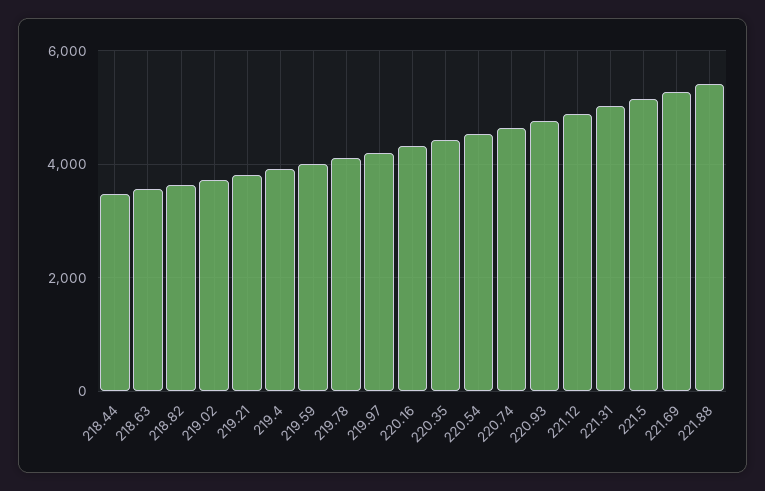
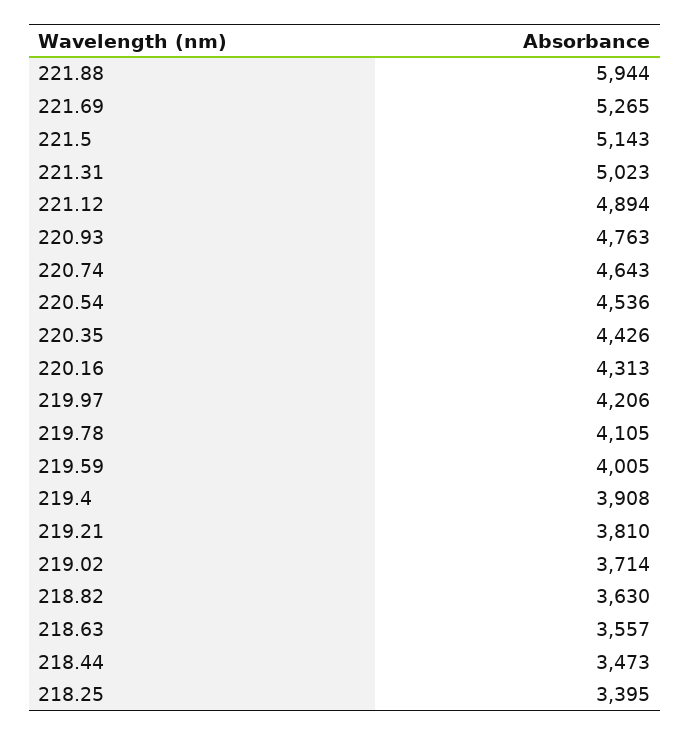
  {
    "218.44": 3473,
    "218.63": 3557,
    "218.82": 3630,
    "219.02": 3714,
    "219.21": 3810,
    "219.4": 3908,
    "219.59": 4005,
    "219.78": 4105,
    "219.97": 4206,
    "220.16": 4313,
    "220.35": 4426,
    "220.54": 4536,
    "220.74": 4643,
    "220.93": 4763,
    "221.12": 4894,
    "221.31": 5023,
    "221.5": 5143,
    "221.69": 5265,
-   "221.88": 5400
+   "221.88": 5944,
+   "218.25": 3395
  }

